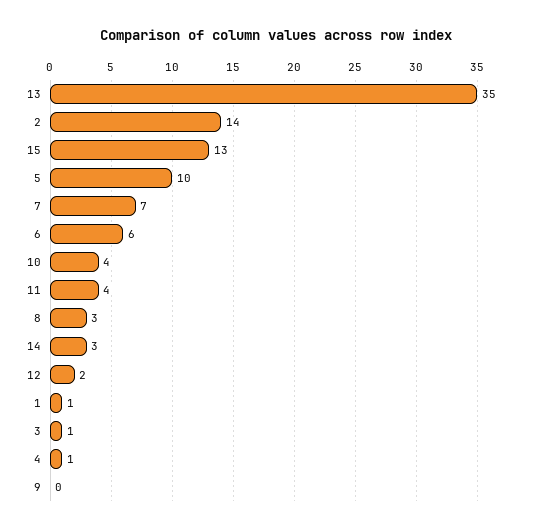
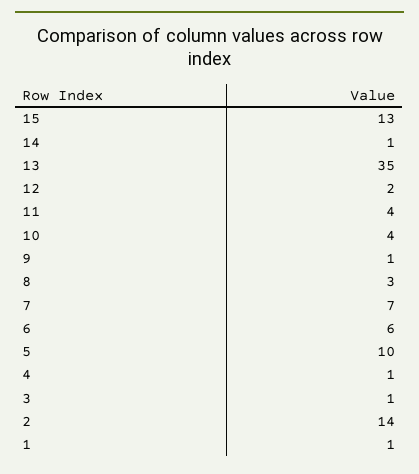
  {
    "13": 35,
    "2": 14,
    "15": 13,
    "5": 10,
    "7": 7,
    "6": 6,
    "10": 4,
    "11": 4,
    "8": 3,
-   "14": 3,
+   "14": 1,
    "12": 2,
    "1": 1,
    "3": 1,
    "4": 1,
-   "9": 0
+   "9": 1
  }

